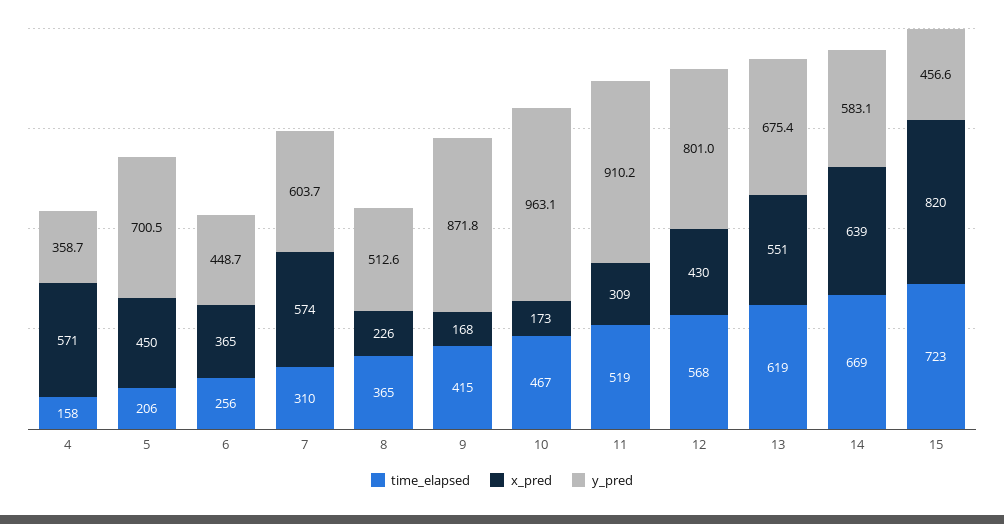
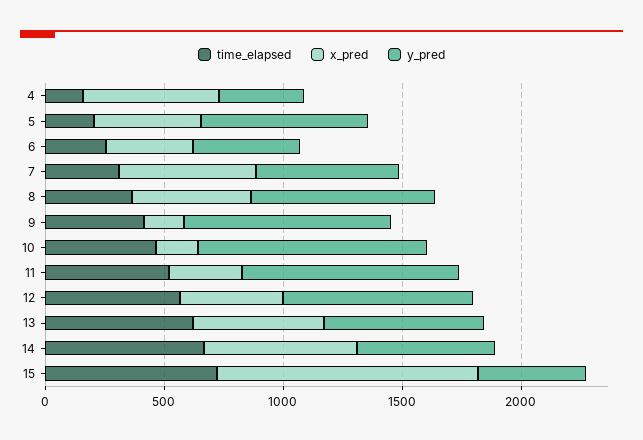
  {
    "time_elapsed": {
      "4": 158,
      "5": 206,
      "6": 256,
      "7": 310,
      "8": 365,
      "9": 415,
      "10": 467,
      "11": 519,
      "12": 568,
      "13": 619,
      "14": 669,
      "15": 723
    },
    "x_pred": {
      "4": 571,
      "5": 450,
      "6": 365,
      "7": 574,
-     "8": 226,
+     "8": 500,
      "9": 168,
      "10": 173,
      "11": 309,
      "12": 430,
      "13": 551,
      "14": 639,
-     "15": 820
+     "15": 1100
    },
    "y_pred": {
      "4": 358.7,
      "5": 700.5,
      "6": 448.7,
      "7": 603.7,
-     "8": 512.6,
+     "8": 800,
      "9": 871.8,
      "10": 963.1,
      "11": 910.2,
      "12": 801,
      "13": 675.4,
      "14": 583.1,
      "15": 456.6
    }
  }

